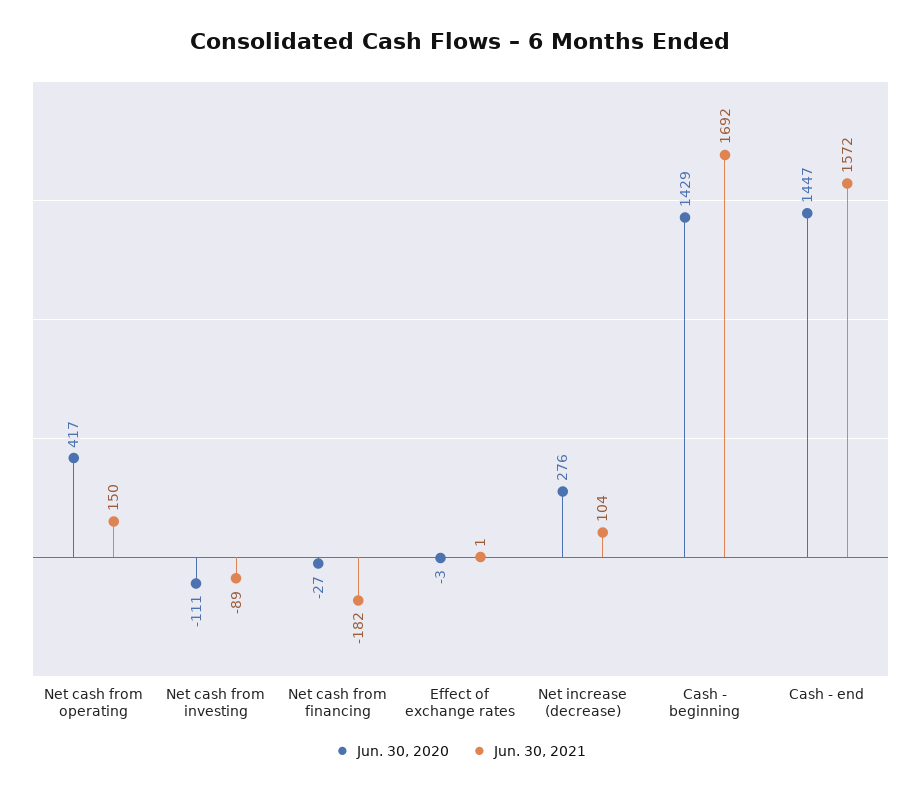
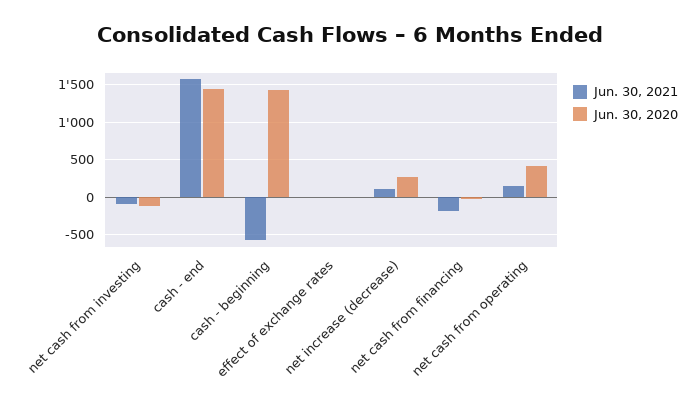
  {
    "Jun. 30, 2020": {
      "Net cash from operating": 417,
      "Net cash from investing": -111,
      "Net cash from financing": -27,
      "Effect of exchange rates": -3,
      "Net increase (decrease)": 276,
      "Cash - beginning": 1429,
      "Cash - end": 1447
    },
    "Jun. 30, 2021": {
      "Net cash from operating": 150,
      "Net cash from investing": -89,
      "Net cash from financing": -182,
      "Effect of exchange rates": 1,
      "Net increase (decrease)": 104,
-     "Cash - beginning": 1692,
+     "Cash - beginning": -600,
      "Cash - end": 1572
    }
  }

